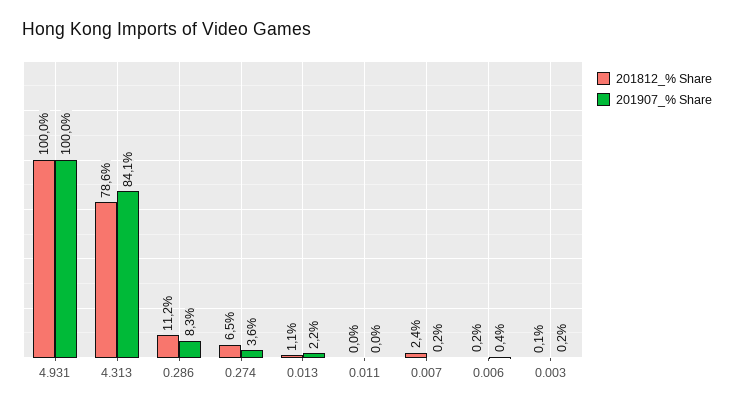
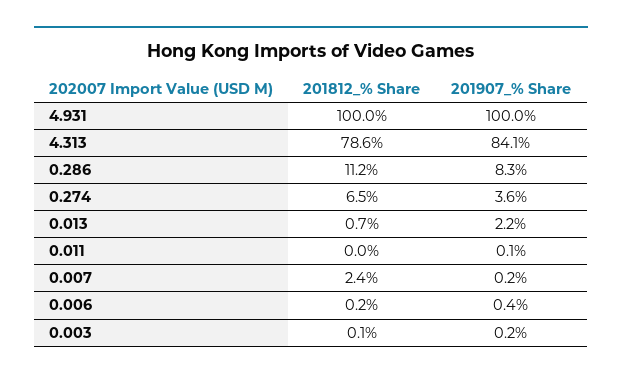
  {
    "201812_% Share": {
      "4.931": 100,
      "4.313": 78.6,
      "0.286": 11.2,
      "0.274": 6.5,
-     "0.013": 1.1,
+     "0.013": 0.7,
      "0.011": 0,
      "0.007": 2.4,
      "0.006": 0.2,
      "0.003": 0.1
    },
    "201907_% Share": {
      "4.931": 100,
      "4.313": 84.1,
      "0.286": 8.3,
      "0.274": 3.6,
      "0.013": 2.2,
-     "0.011": 0,
+     "0.011": 0.1,
      "0.007": 0.2,
      "0.006": 0.4,
      "0.003": 0.2
    }
  }

